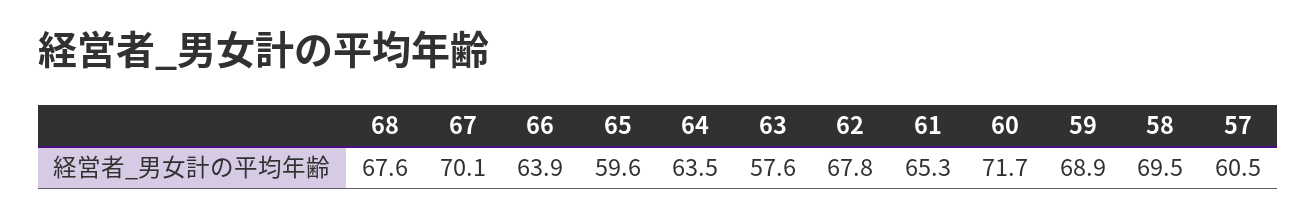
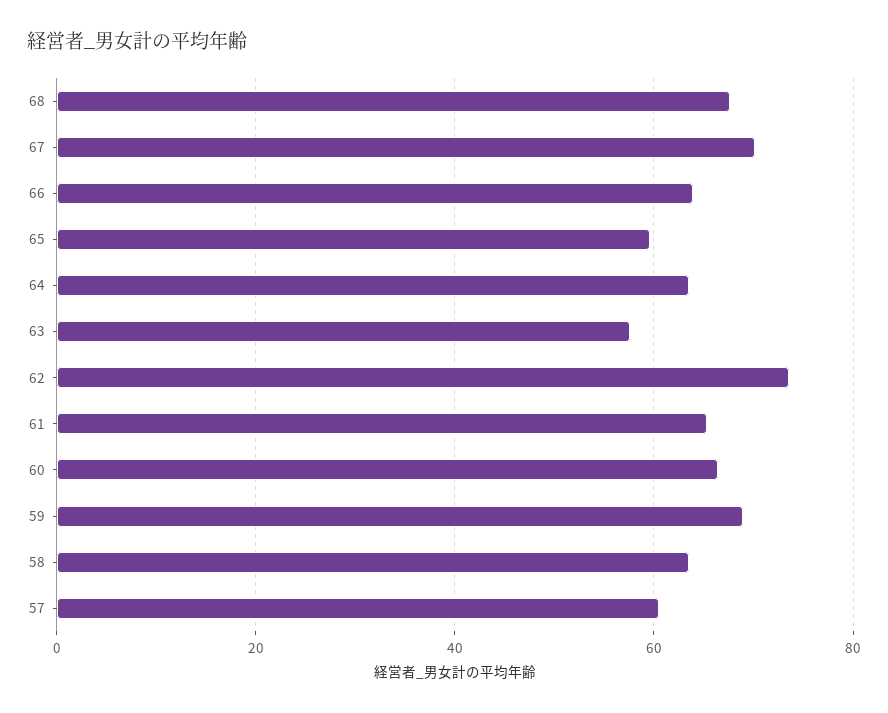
  {
    "68": 67.6,
    "67": 70.1,
    "66": 63.9,
    "65": 59.6,
    "64": 63.5,
    "63": 57.6,
-   "62": 67.8,
+   "62": 74,
    "61": 65.3,
-   "60": 71.7,
+   "60": 66,
    "59": 68.9,
-   "58": 69.5,
+   "58": 64,
    "57": 60.5
  }

